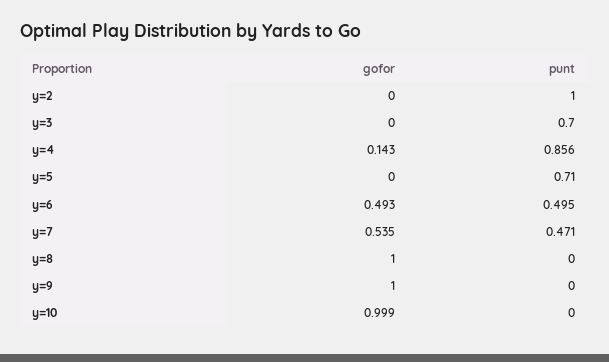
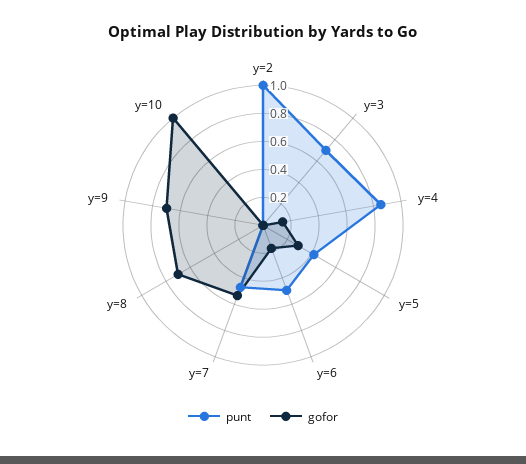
  {
    "gofor": {
      "y=2": 0,
      "y=3": 0,
      "y=4": 0.143,
-     "y=5": 0,
+     "y=5": 0.3,
-     "y=6": 0.493,
+     "y=6": 0.2,
      "y=7": 0.535,
-     "y=8": 1,
+     "y=8": 0.7,
-     "y=9": 1,
+     "y=9": 0.7,
      "y=10": 0.999
    },
    "punt": {
      "y=2": 1,
      "y=3": 0.7,
      "y=4": 0.856,
-     "y=5": 0.71,
+     "y=5": 0.4,
      "y=6": 0.495,
      "y=7": 0.471,
      "y=8": 0,
      "y=9": 0,
      "y=10": 0
    }
  }

